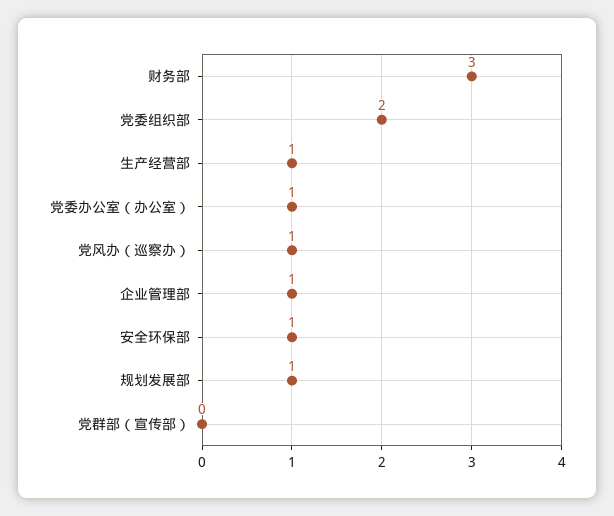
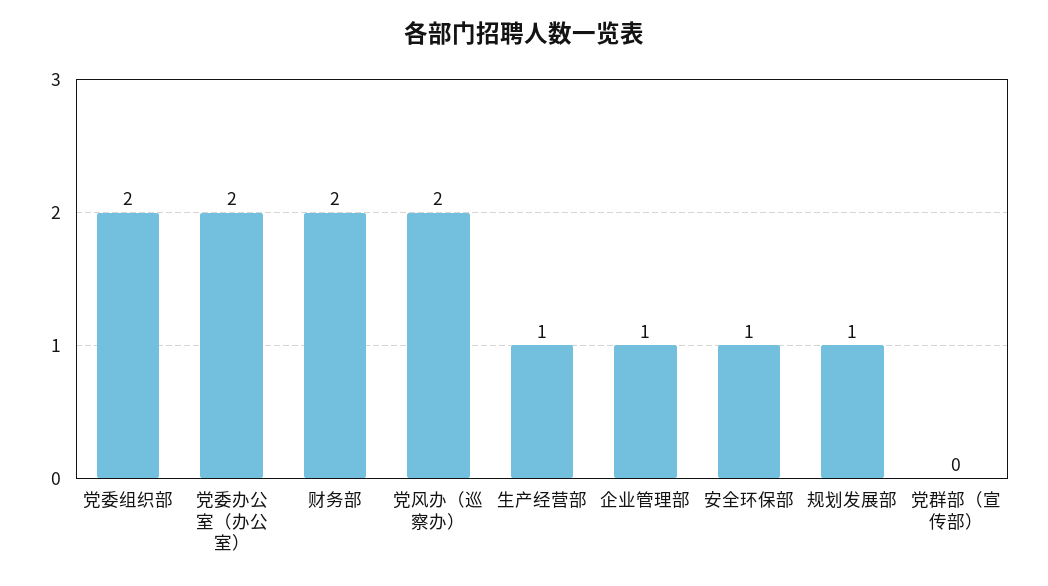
  {
-   "财务部": 3,
+   "财务部": 2,
    "党委组织部": 2,
    "生产经营部": 1,
-   "党委办公室（办公室）": 1,
+   "党委办公室（办公室）": 2,
-   "党风办（巡察办）": 1,
+   "党风办（巡察办）": 2,
    "企业管理部": 1,
    "安全环保部": 1,
    "规划发展部": 1,
    "党群部（宣传部）": 0
  }

